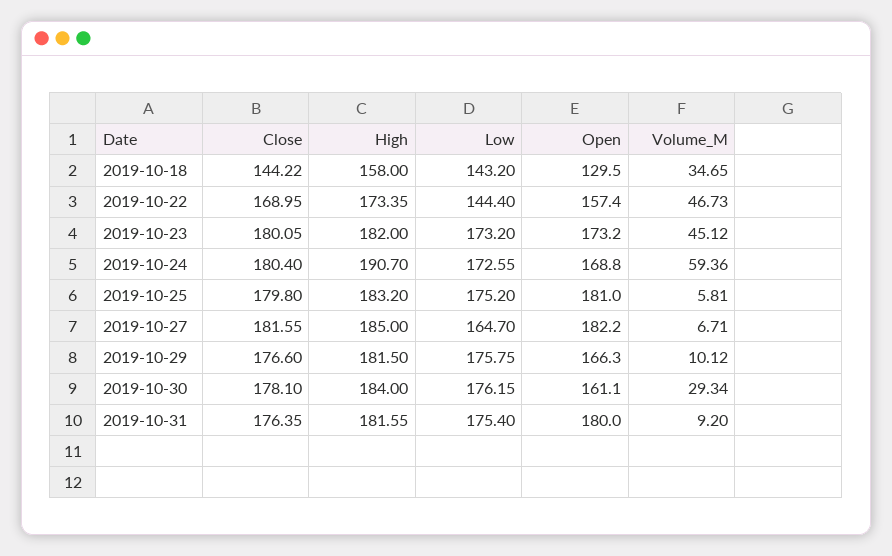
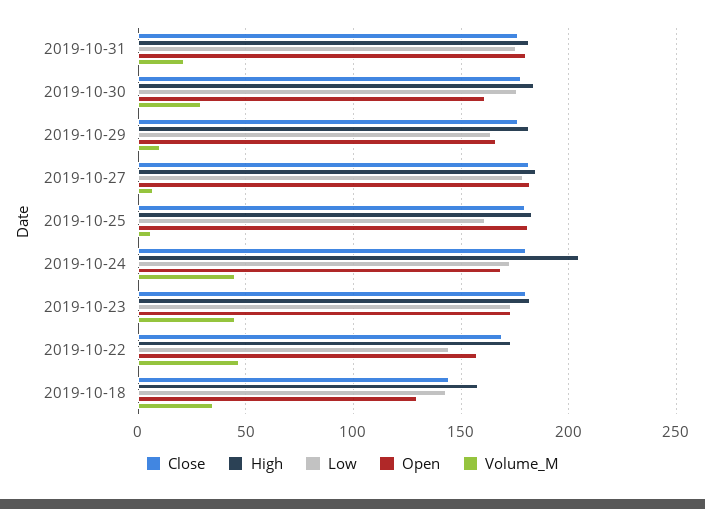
  {
    "Close": {
      "2019-10-18": 144.22,
      "2019-10-22": 168.95,
      "2019-10-23": 180.05,
      "2019-10-24": 180.4,
      "2019-10-25": 179.8,
      "2019-10-27": 181.55,
      "2019-10-29": 176.6,
      "2019-10-30": 178.1,
      "2019-10-31": 176.35
    },
    "High": {
      "2019-10-18": 158,
      "2019-10-22": 173.35,
      "2019-10-23": 182,
-     "2019-10-24": 190.7,
+     "2019-10-24": 205,
      "2019-10-25": 183.2,
      "2019-10-27": 185,
      "2019-10-29": 181.5,
      "2019-10-30": 184,
      "2019-10-31": 181.55
    },
    "Low": {
      "2019-10-18": 143.2,
      "2019-10-22": 144.4,
      "2019-10-23": 173.2,
      "2019-10-24": 172.55,
-     "2019-10-25": 175.2,
+     "2019-10-25": 160,
-     "2019-10-27": 164.7,
+     "2019-10-27": 180,
-     "2019-10-29": 175.75,
+     "2019-10-29": 165,
      "2019-10-30": 176.15,
      "2019-10-31": 175.4
    },
    "Open": {
      "2019-10-18": 129.5,
      "2019-10-22": 157.4,
      "2019-10-23": 173.2,
      "2019-10-24": 168.8,
      "2019-10-25": 181,
      "2019-10-27": 182.2,
      "2019-10-29": 166.3,
      "2019-10-30": 161.1,
      "2019-10-31": 180
    },
    "Volume_M": {
      "2019-10-18": 34.65,
      "2019-10-22": 46.73,
      "2019-10-23": 45.12,
-     "2019-10-24": 59.36,
+     "2019-10-24": 45,
      "2019-10-25": 5.81,
      "2019-10-27": 6.71,
      "2019-10-29": 10.12,
      "2019-10-30": 29.34,
-     "2019-10-31": 9.2
+     "2019-10-31": 20
    }
  }

